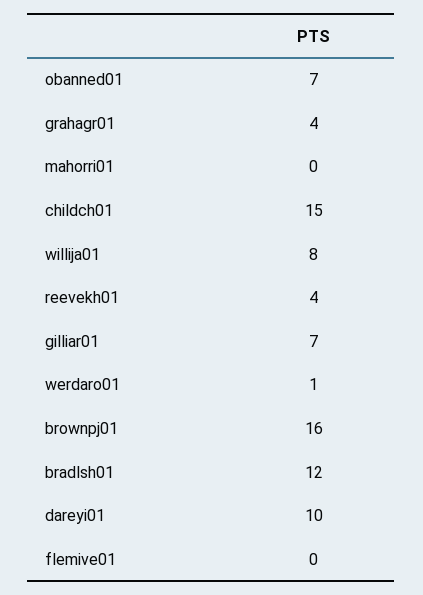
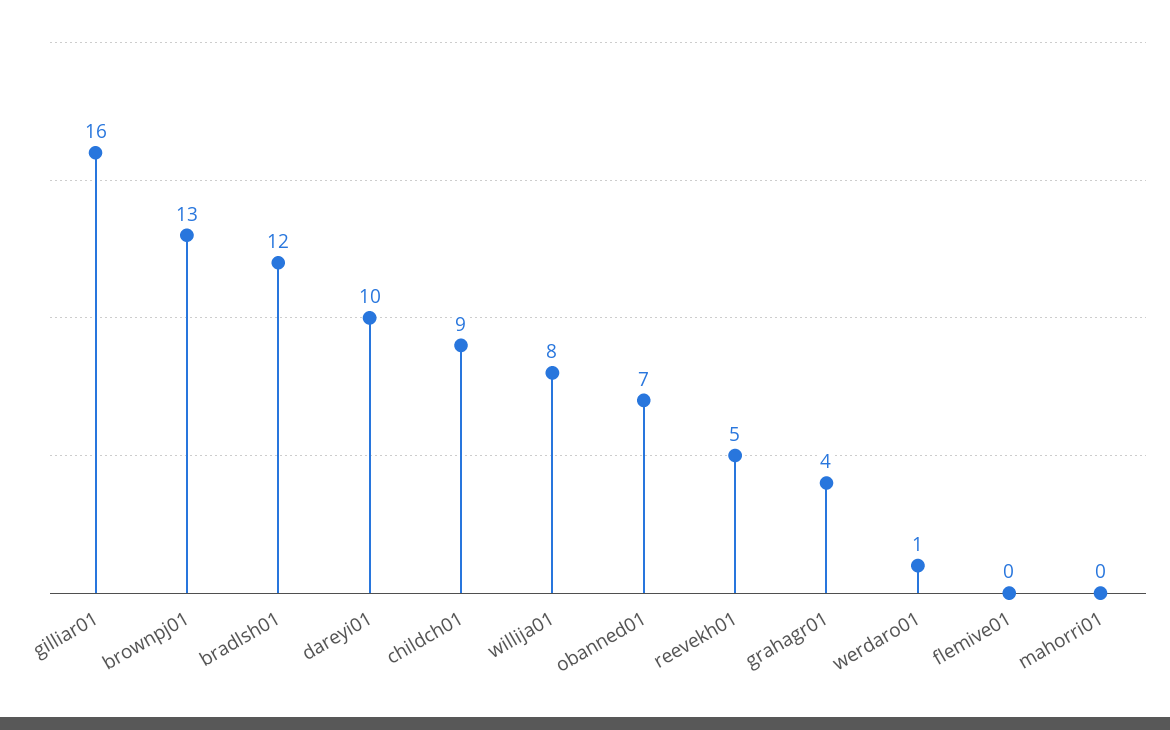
  {
    "obanned01": 7,
    "grahagr01": 4,
    "mahorri01": 0,
-   "childch01": 15,
+   "childch01": 9,
    "willija01": 8,
-   "reevekh01": 4,
+   "reevekh01": 5,
-   "gilliar01": 7,
+   "gilliar01": 16,
    "werdaro01": 1,
-   "brownpj01": 16,
+   "brownpj01": 13,
    "bradlsh01": 12,
    "dareyi01": 10,
    "flemive01": 0
  }

